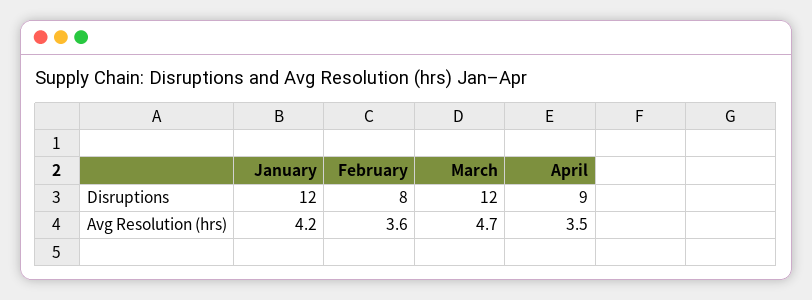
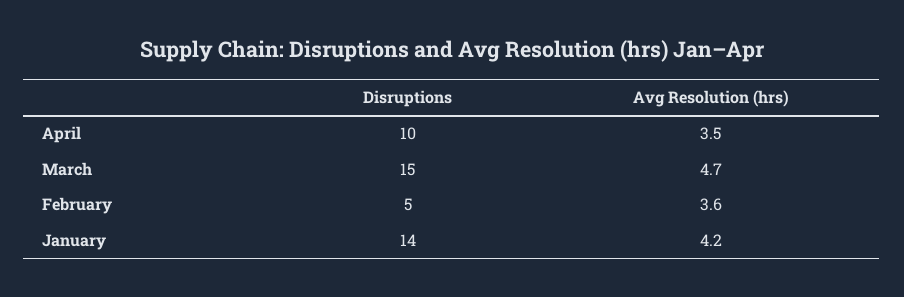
  {
    "January": {
-     "Disruptions": 12,
+     "Disruptions": 14,
      "Avg Resolution (hrs)": 4.2
    },
    "February": {
-     "Disruptions": 8,
+     "Disruptions": 5,
      "Avg Resolution (hrs)": 3.6
    },
    "March": {
-     "Disruptions": 12,
+     "Disruptions": 15,
      "Avg Resolution (hrs)": 4.7
    },
    "April": {
-     "Disruptions": 9,
+     "Disruptions": 10,
      "Avg Resolution (hrs)": 3.5
    }
  }

